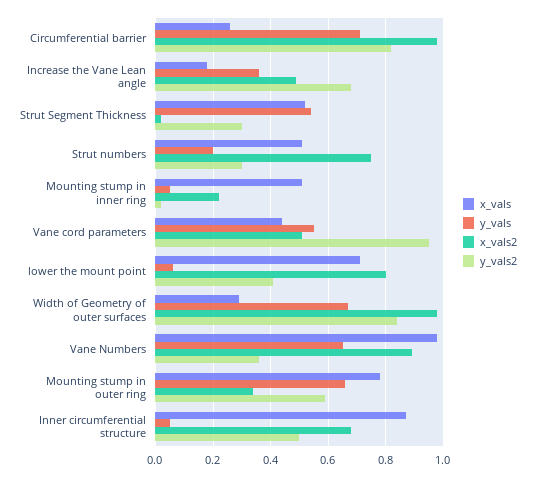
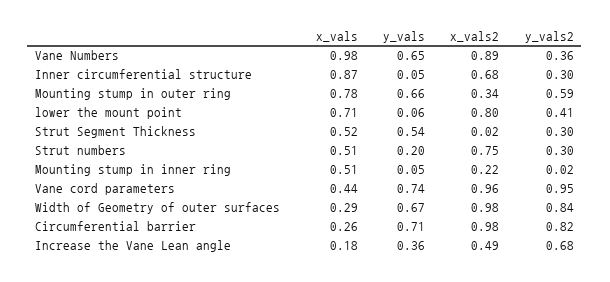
  {
    "x_vals": {
      "Circumferential barrier": 0.26,
      "Increase the Vane Lean angle": 0.18,
      "Strut Segment Thickness": 0.52,
      "Strut numbers": 0.51,
      "Mounting stump in inner ring": 0.51,
      "Vane cord parameters": 0.44,
      "lower the mount point": 0.71,
      "Width of Geometry of outer surfaces": 0.29,
      "Vane Numbers": 0.98,
      "Mounting stump in outer ring": 0.78,
      "Inner circumferential structure": 0.87
    },
    "y_vals": {
      "Circumferential barrier": 0.71,
      "Increase the Vane Lean angle": 0.36,
      "Strut Segment Thickness": 0.54,
      "Strut numbers": 0.2,
      "Mounting stump in inner ring": 0.05,
-     "Vane cord parameters": 0.55,
+     "Vane cord parameters": 0.74,
      "lower the mount point": 0.06,
      "Width of Geometry of outer surfaces": 0.67,
      "Vane Numbers": 0.65,
      "Mounting stump in outer ring": 0.66,
      "Inner circumferential structure": 0.05
    },
    "x_vals2": {
      "Circumferential barrier": 0.98,
      "Increase the Vane Lean angle": 0.49,
      "Strut Segment Thickness": 0.02,
      "Strut numbers": 0.75,
      "Mounting stump in inner ring": 0.22,
-     "Vane cord parameters": 0.5,
+     "Vane cord parameters": 0.96,
      "lower the mount point": 0.8,
      "Width of Geometry of outer surfaces": 0.98,
      "Vane Numbers": 0.89,
      "Mounting stump in outer ring": 0.34,
      "Inner circumferential structure": 0.68
    },
    "y_vals2": {
      "Circumferential barrier": 0.82,
      "Increase the Vane Lean angle": 0.68,
      "Strut Segment Thickness": 0.3,
      "Strut numbers": 0.3,
      "Mounting stump in inner ring": 0.02,
      "Vane cord parameters": 0.95,
      "lower the mount point": 0.41,
      "Width of Geometry of outer surfaces": 0.84,
      "Vane Numbers": 0.36,
      "Mounting stump in outer ring": 0.59,
-     "Inner circumferential structure": 0.5
+     "Inner circumferential structure": 0.3
    }
  }

